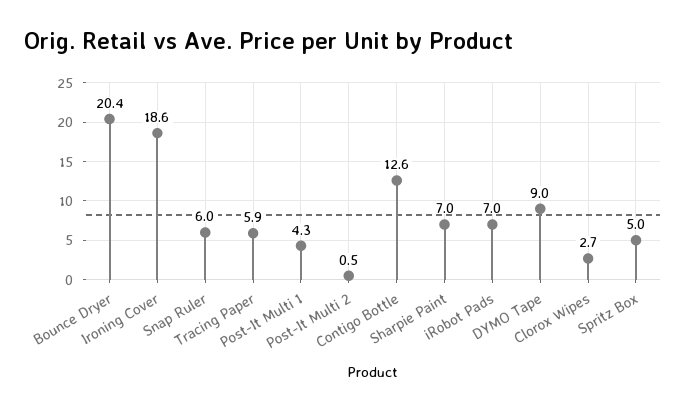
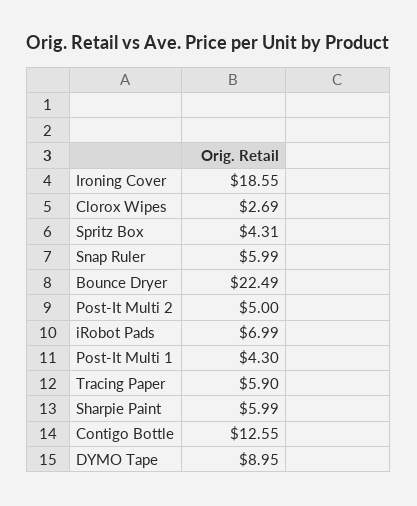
  {
-   "Bounce Dryer": 20.4,
+   "Bounce Dryer": 22.49,
    "Ironing Cover": 18.55,
    "Snap Ruler": 5.99,
    "Tracing Paper": 5.9,
    "Post-It Multi 1": 4.3,
-   "Post-It Multi 2": 0.5,
+   "Post-It Multi 2": 5,
    "Contigo Bottle": 12.55,
-   "Sharpie Paint": 7,
+   "Sharpie Paint": 5.99,
    "iRobot Pads": 6.99,
    "DYMO Tape": 8.95,
    "Clorox Wipes": 2.69,
-   "Spritz Box": 5
+   "Spritz Box": 4.31
  }

